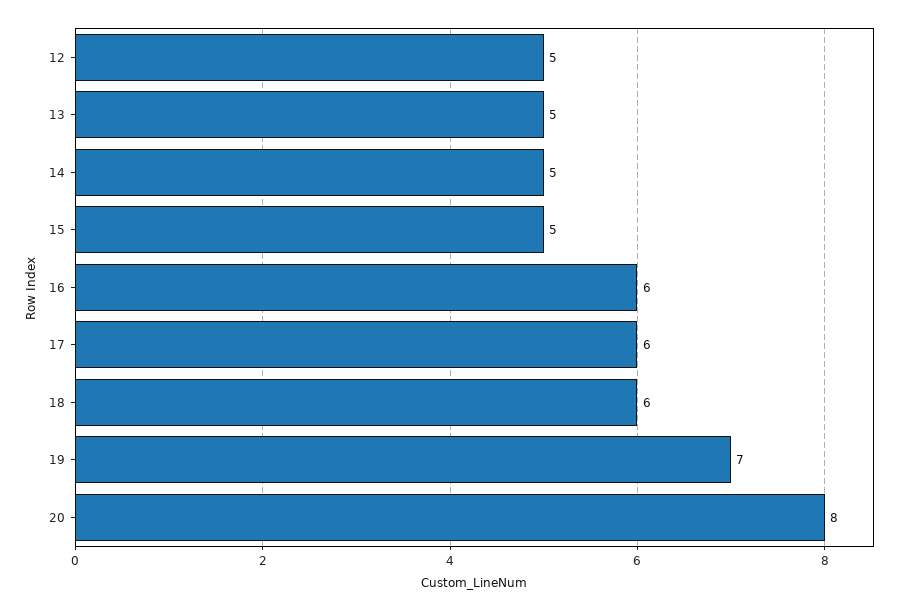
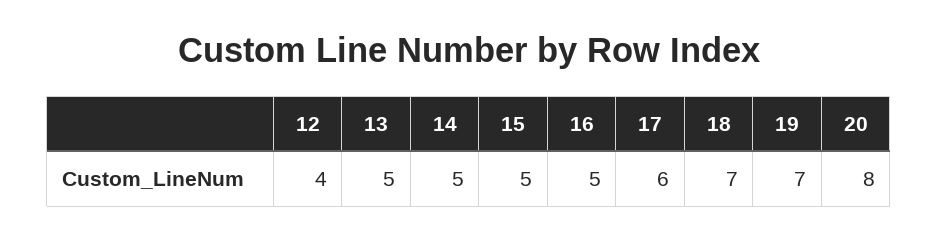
  {
-   "12": 5,
+   "12": 4,
    "13": 5,
    "14": 5,
    "15": 5,
-   "16": 6,
+   "16": 5,
    "17": 6,
-   "18": 6,
+   "18": 7,
    "19": 7,
    "20": 8
  }

